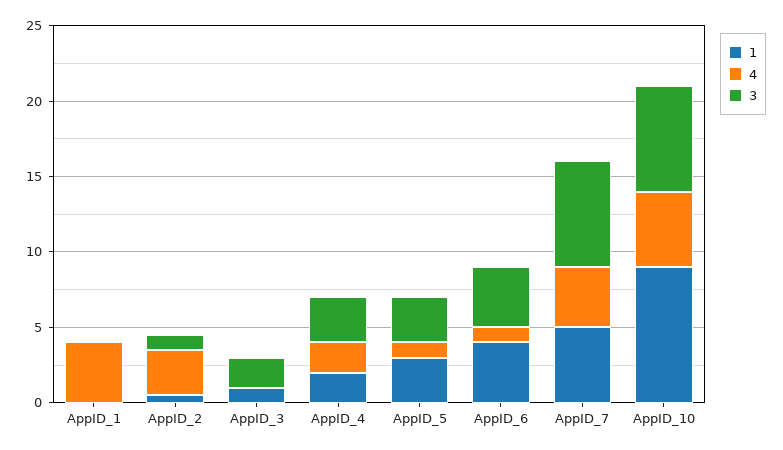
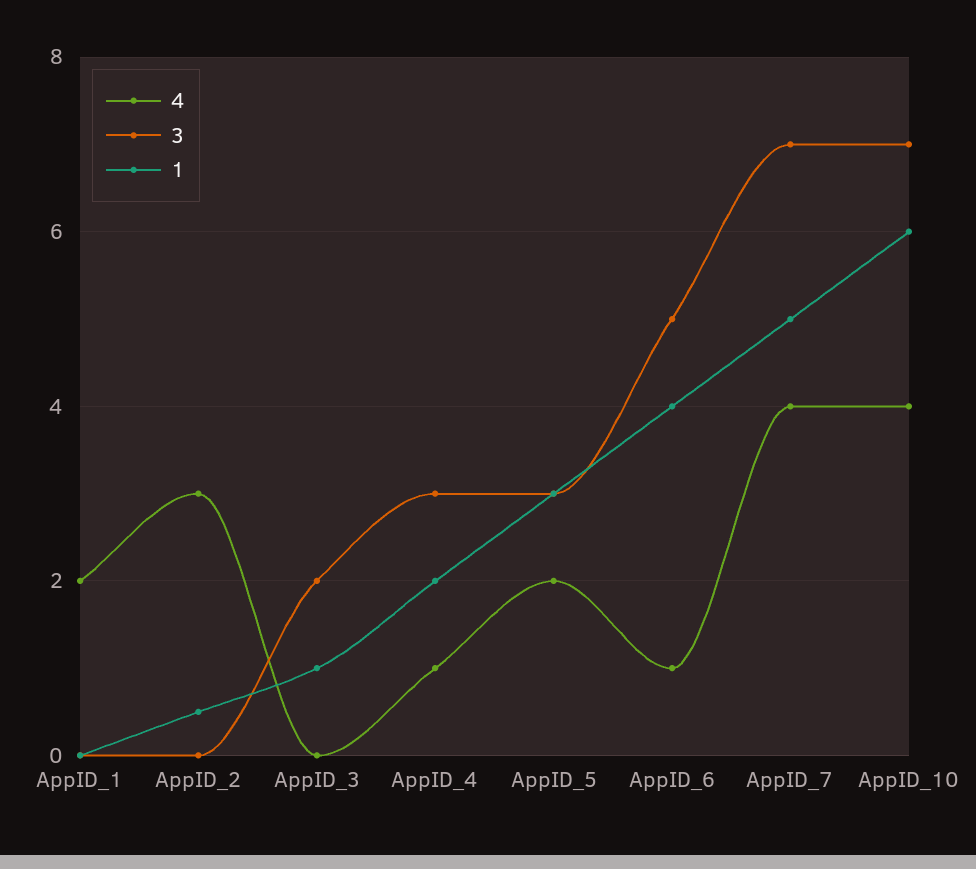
  {
    "1": {
      "AppID_1": 0,
      "AppID_2": 0.5,
      "AppID_3": 1,
      "AppID_4": 2,
      "AppID_5": 3,
      "AppID_6": 4,
      "AppID_7": 5,
-     "AppID_10": 9
+     "AppID_10": 6
    },
    "4": {
-     "AppID_1": 4,
+     "AppID_1": 2,
      "AppID_2": 3,
      "AppID_3": 0,
-     "AppID_4": 2,
+     "AppID_4": 1,
-     "AppID_5": 1,
+     "AppID_5": 2,
      "AppID_6": 1,
      "AppID_7": 4,
-     "AppID_10": 5
+     "AppID_10": 4
    },
    "3": {
      "AppID_1": 0,
-     "AppID_2": 1,
+     "AppID_2": 0,
      "AppID_3": 2,
      "AppID_4": 3,
      "AppID_5": 3,
-     "AppID_6": 4,
+     "AppID_6": 5,
      "AppID_7": 7,
      "AppID_10": 7
    }
  }

